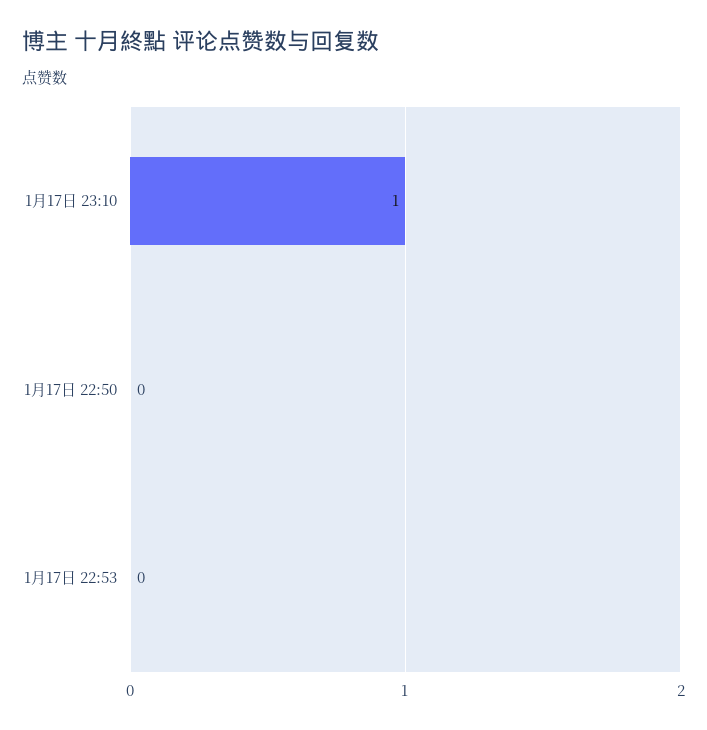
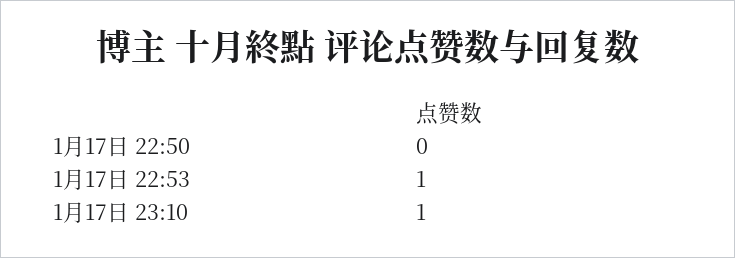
  {
    "1月17日 23:10": 1,
    "1月17日 22:50": 0,
-   "1月17日 22:53": 0
+   "1月17日 22:53": 1
  }

